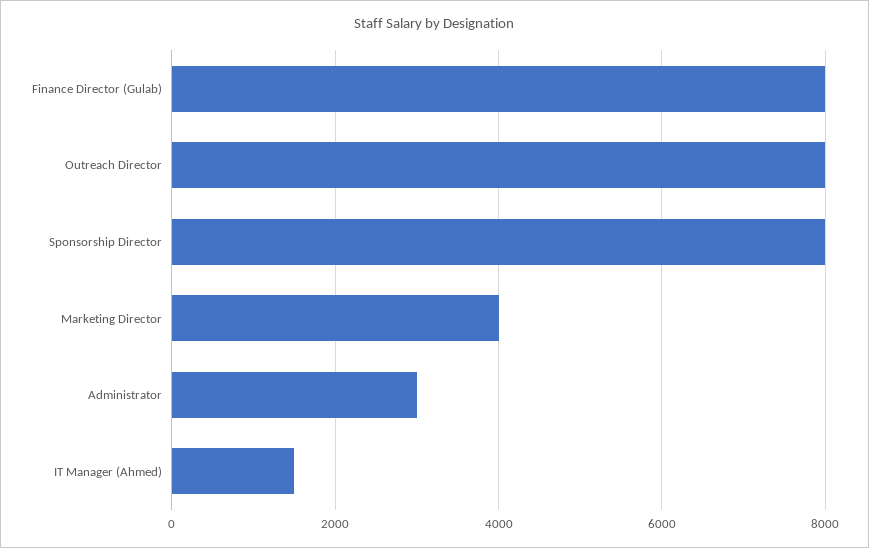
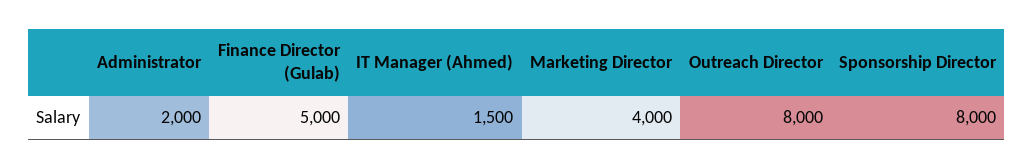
  {
-   "Finance Director (Gulab)": 8000,
+   "Finance Director (Gulab)": 5000,
    "Outreach Director": 8000,
    "Sponsorship Director": 8000,
    "Marketing Director": 4000,
-   "Administrator": 3000,
+   "Administrator": 2000,
    "IT Manager (Ahmed)": 1500
  }

